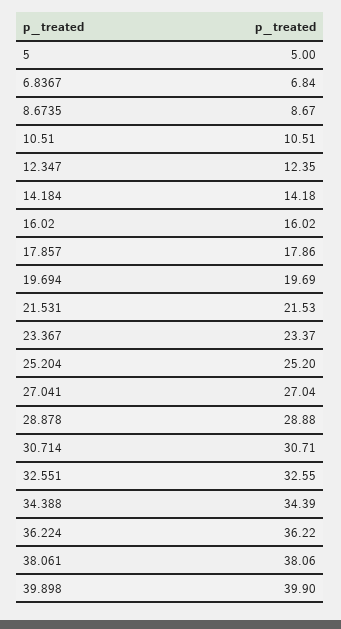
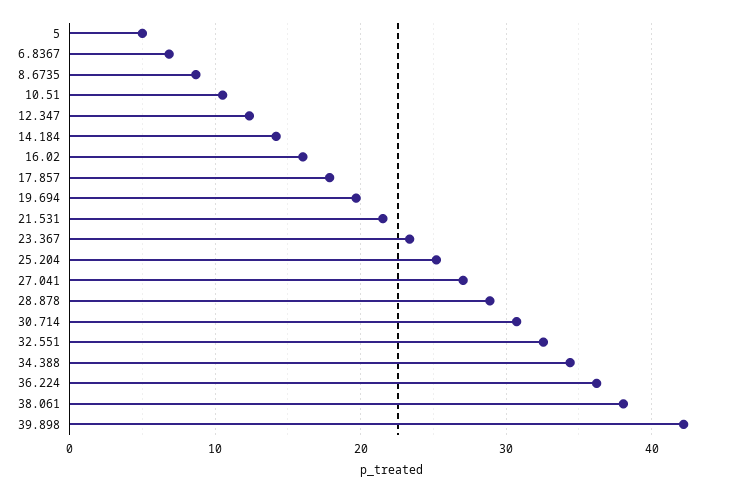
  {
    "5": 5,
    "6.8367": 6.84,
    "8.6735": 8.67,
    "10.51": 10.51,
    "12.347": 12.35,
    "14.184": 14.18,
    "16.02": 16.02,
    "17.857": 17.86,
    "19.694": 19.69,
    "21.531": 21.53,
    "23.367": 23.37,
    "25.204": 25.2,
    "27.041": 27.04,
    "28.878": 28.88,
    "30.714": 30.71,
    "32.551": 32.55,
    "34.388": 34.39,
    "36.224": 36.22,
    "38.061": 38.06,
-   "39.898": 39.9
+   "39.898": 42
  }

